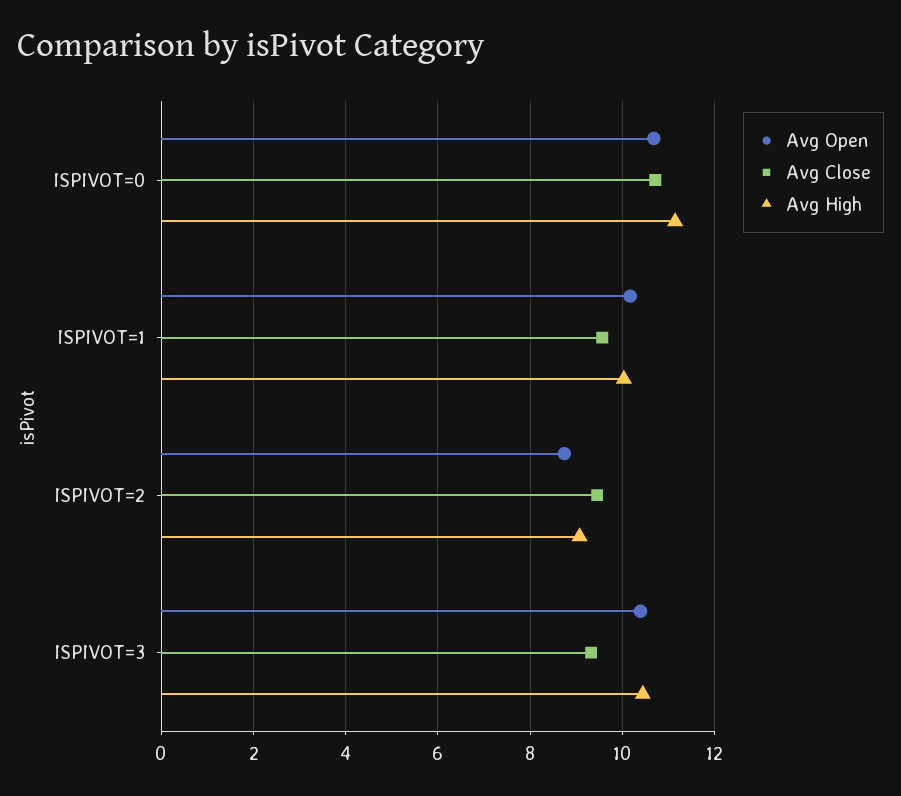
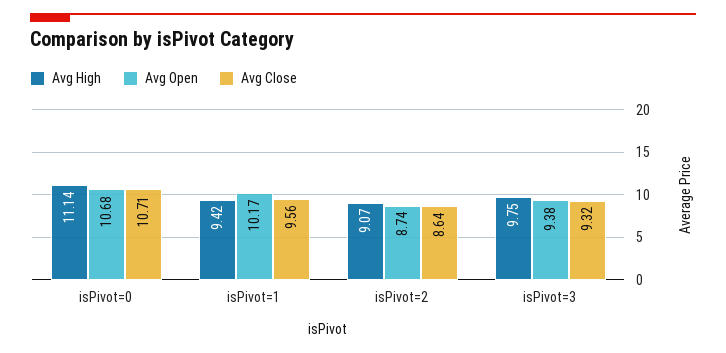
  {
    "Avg Open": {
      "ISPIVOT=0": 10.68,
      "ISPIVOT=1": 10.17,
      "ISPIVOT=2": 8.74,
-     "ISPIVOT=3": 10.4
+     "ISPIVOT=3": 9.38
    },
    "Avg Close": {
      "ISPIVOT=0": 10.71,
      "ISPIVOT=1": 9.56,
-     "ISPIVOT=2": 9.4,
+     "ISPIVOT=2": 8.64,
      "ISPIVOT=3": 9.32
    },
    "Avg High": {
      "ISPIVOT=0": 11.14,
-     "ISPIVOT=1": 10,
+     "ISPIVOT=1": 9.42,
      "ISPIVOT=2": 9.07,
-     "ISPIVOT=3": 10.4
+     "ISPIVOT=3": 9.75
    }
  }

